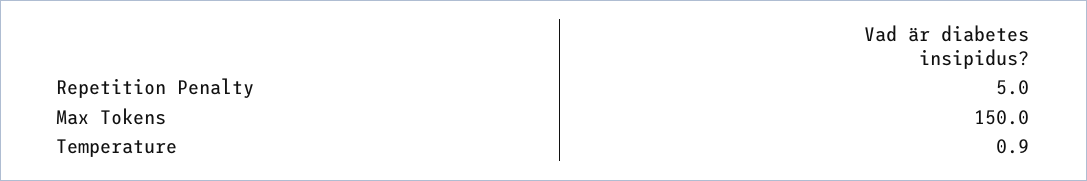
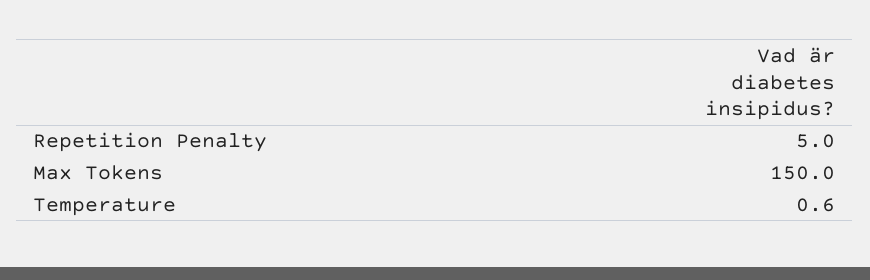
  {
    "Repetition Penalty": 5,
    "Max Tokens": 150,
-   "Temperature": 0.9
+   "Temperature": 0.6
  }

